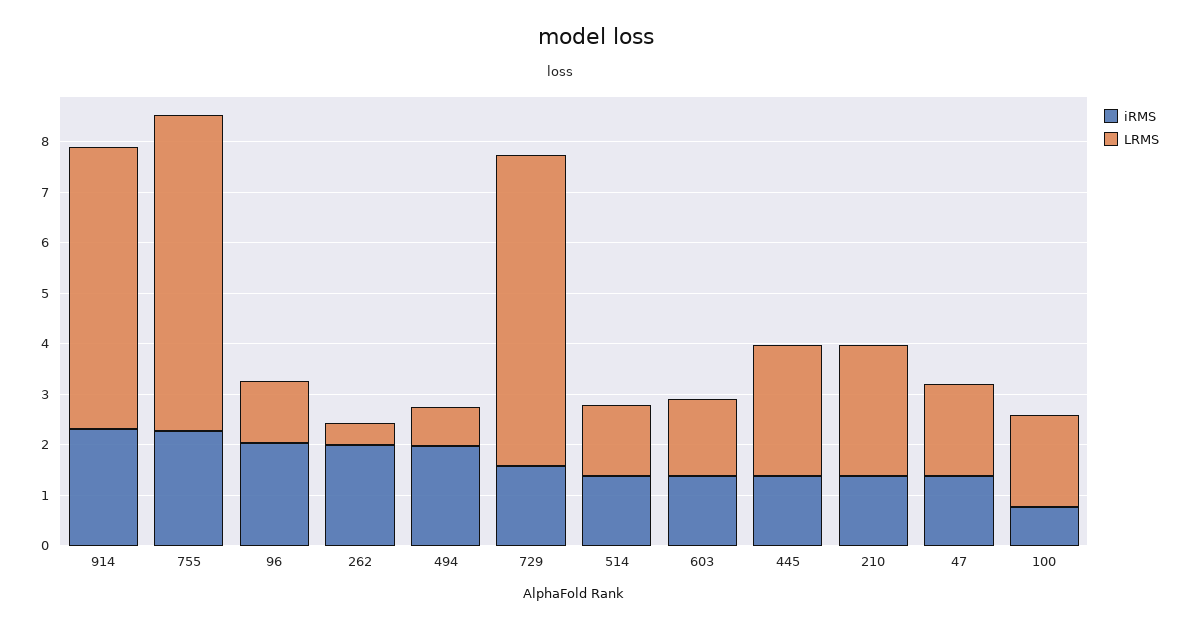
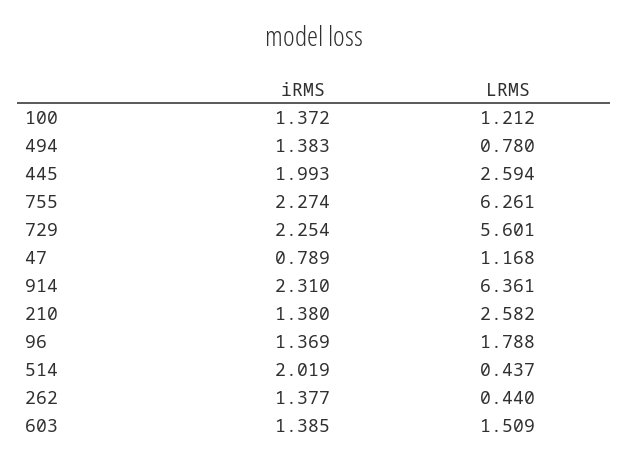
  {
    "iRMS": {
      "914": 2.31,
      "755": 2.274,
-     "96": 2,
+     "96": 1.369,
-     "262": 2,
+     "262": 1.377,
-     "494": 2,
+     "494": 1.383,
-     "729": 1.6,
+     "729": 2.254,
-     "514": 1.4,
+     "514": 2.019,
      "603": 1.385,
-     "445": 1.4,
+     "445": 1.993,
      "210": 1.38,
-     "47": 1.4,
+     "47": 0.789,
-     "100": 0.8
+     "100": 1.372
    },
    "LRMS": {
-     "914": 5.6,
+     "914": 6.361,
      "755": 6.261,
-     "96": 1.2,
+     "96": 1.788,
      "262": 0.44,
      "494": 0.78,
-     "729": 6.2,
+     "729": 5.601,
-     "514": 1.4,
+     "514": 0.437,
      "603": 1.509,
      "445": 2.594,
      "210": 2.582,
-     "47": 1.8,
+     "47": 1.168,
-     "100": 1.8
+     "100": 1.212
    }
  }

